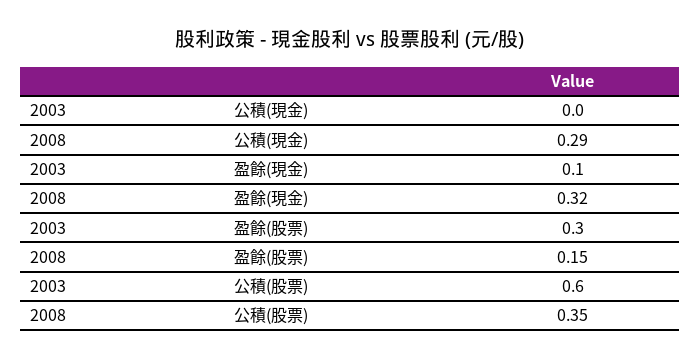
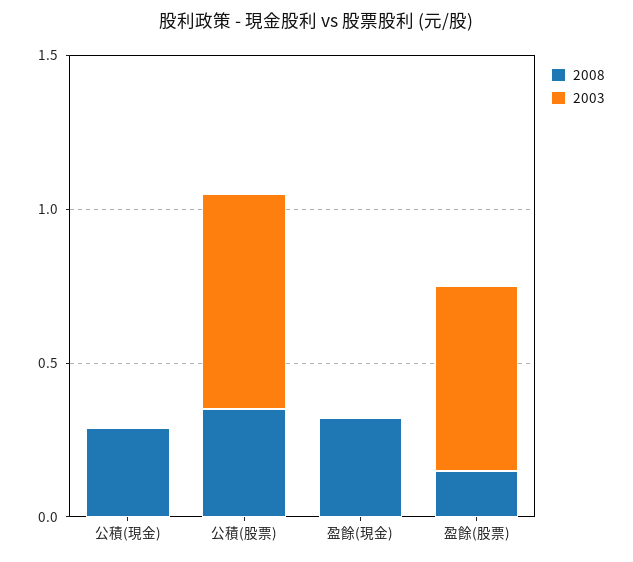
  {
    "2003": {
      "公積(現金)": 0,
-     "盈餘(現金)": 0.1,
+     "盈餘(現金)": 0,
-     "盈餘(股票)": 0.3,
+     "盈餘(股票)": 0.6,
-     "公積(股票)": 0.6
+     "公積(股票)": 0.7
    },
    "2008": {
      "公積(現金)": 0.29,
      "盈餘(現金)": 0.32,
      "盈餘(股票)": 0.15,
      "公積(股票)": 0.35
    }
  }

